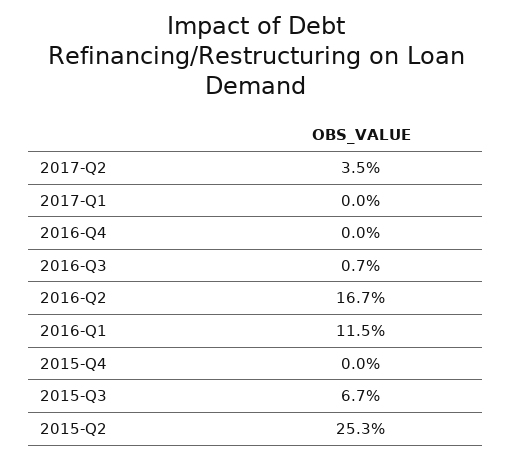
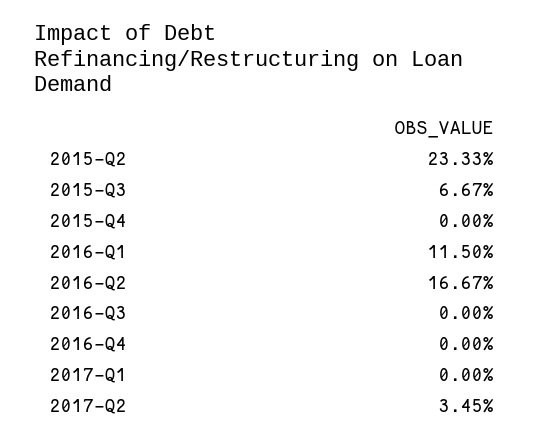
  {
    "2017-Q2": 3.45,
    "2017-Q1": 0,
    "2016-Q4": 0,
-   "2016-Q3": 0.7,
+   "2016-Q3": 0,
    "2016-Q2": 16.67,
    "2016-Q1": 11.5,
    "2015-Q4": 0,
    "2015-Q3": 6.67,
-   "2015-Q2": 25.3
+   "2015-Q2": 23.33
  }

